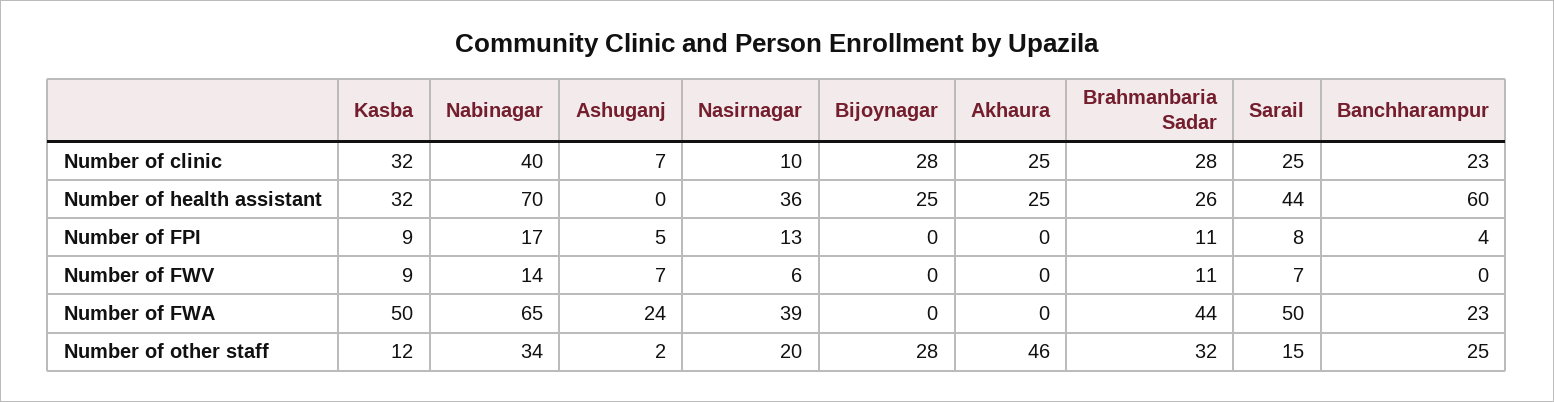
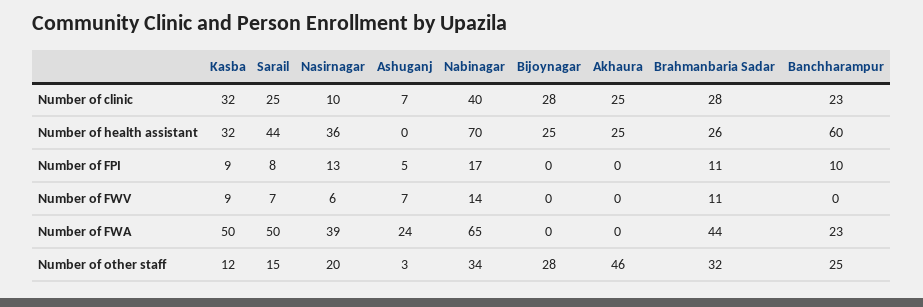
  {
    "Kasba": {
      "Number of clinic": 32,
      "Number of health assistant": 32,
      "Number of FPI": 9,
      "Number of FWV": 9,
      "Number of FWA": 50,
      "Number of other staff": 12
    },
    "Nabinagar": {
      "Number of clinic": 40,
      "Number of health assistant": 70,
      "Number of FPI": 17,
      "Number of FWV": 14,
      "Number of FWA": 65,
      "Number of other staff": 34
    },
    "Ashuganj": {
      "Number of clinic": 7,
      "Number of health assistant": 0,
      "Number of FPI": 5,
      "Number of FWV": 7,
      "Number of FWA": 24,
-     "Number of other staff": 2
+     "Number of other staff": 3
    },
    "Nasirnagar": {
      "Number of clinic": 10,
      "Number of health assistant": 36,
      "Number of FPI": 13,
      "Number of FWV": 6,
      "Number of FWA": 39,
      "Number of other staff": 20
    },
    "Bijoynagar": {
      "Number of clinic": 28,
      "Number of health assistant": 25,
      "Number of FPI": 0,
      "Number of FWV": 0,
      "Number of FWA": 0,
      "Number of other staff": 28
    },
    "Akhaura": {
      "Number of clinic": 25,
      "Number of health assistant": 25,
      "Number of FPI": 0,
      "Number of FWV": 0,
      "Number of FWA": 0,
      "Number of other staff": 46
    },
    "Brahmanbaria Sadar": {
      "Number of clinic": 28,
      "Number of health assistant": 26,
      "Number of FPI": 11,
      "Number of FWV": 11,
      "Number of FWA": 44,
      "Number of other staff": 32
    },
    "Sarail": {
      "Number of clinic": 25,
      "Number of health assistant": 44,
      "Number of FPI": 8,
      "Number of FWV": 7,
      "Number of FWA": 50,
      "Number of other staff": 15
    },
    "Banchharampur": {
      "Number of clinic": 23,
      "Number of health assistant": 60,
-     "Number of FPI": 4,
+     "Number of FPI": 10,
      "Number of FWV": 0,
      "Number of FWA": 23,
      "Number of other staff": 25
    }
  }

